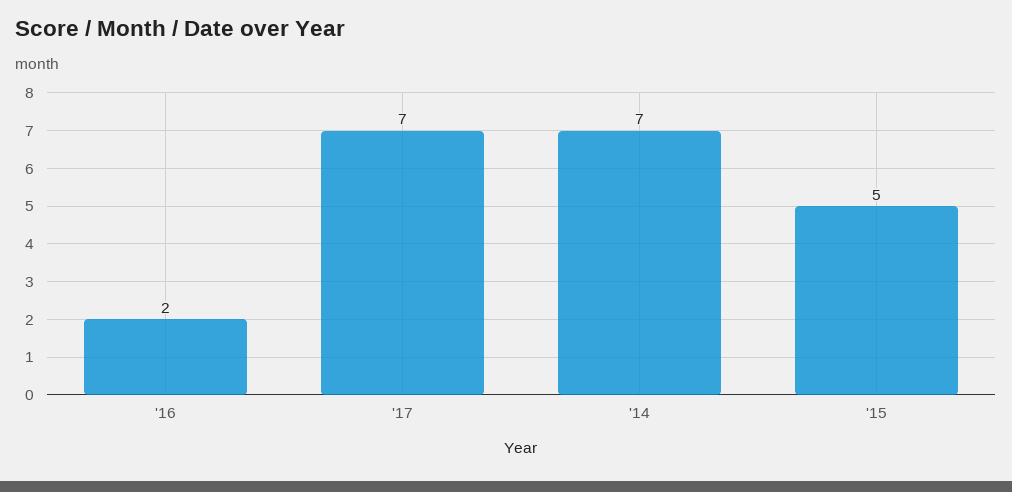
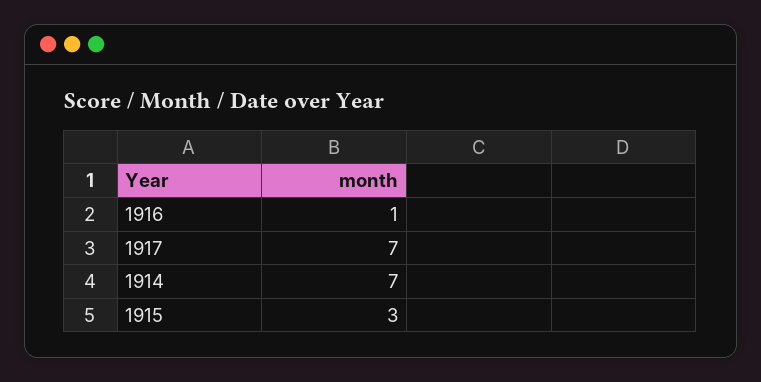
  {
-   "'16": 2,
+   "'16": 1,
    "'17": 7,
    "'14": 7,
-   "'15": 5
+   "'15": 3
  }

